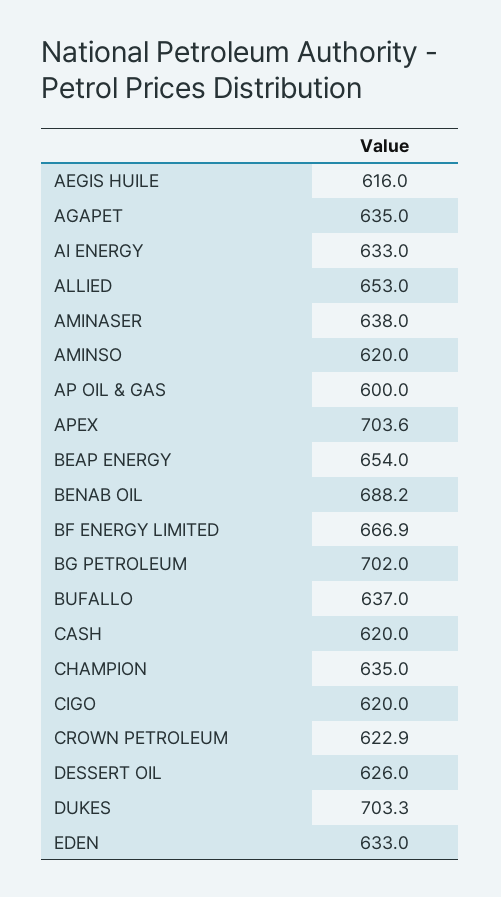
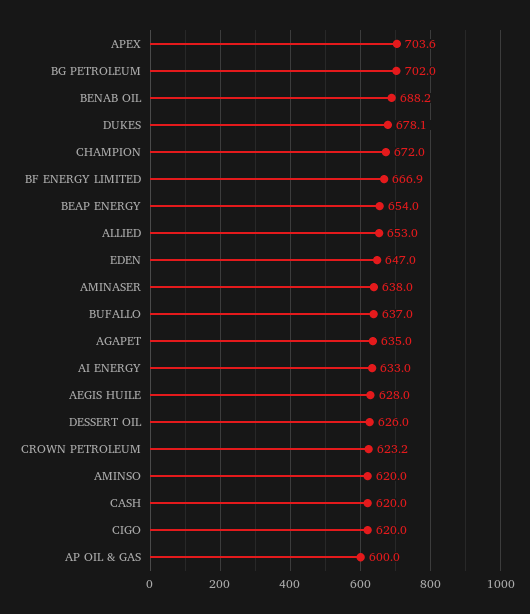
  {
-   "AEGIS HUILE": 616,
+   "AEGIS HUILE": 628,
    "AGAPET": 635,
    "AI ENERGY": 633,
    "ALLIED": 653,
    "AMINASER": 638,
    "AMINSO": 620,
    "AP OIL & GAS": 600,
    "APEX": 703.6,
    "BEAP ENERGY": 654,
    "BENAB OIL": 688.2,
    "BF ENERGY LIMITED": 666.9,
    "BG PETROLEUM": 702,
    "BUFALLO": 637,
    "CASH": 620,
-   "CHAMPION": 635,
+   "CHAMPION": 672,
    "CIGO": 620,
-   "CROWN PETROLEUM": 622.9,
+   "CROWN PETROLEUM": 623.2,
    "DESSERT OIL": 626,
-   "DUKES": 703.3,
+   "DUKES": 678.1,
-   "EDEN": 633
+   "EDEN": 647
  }

